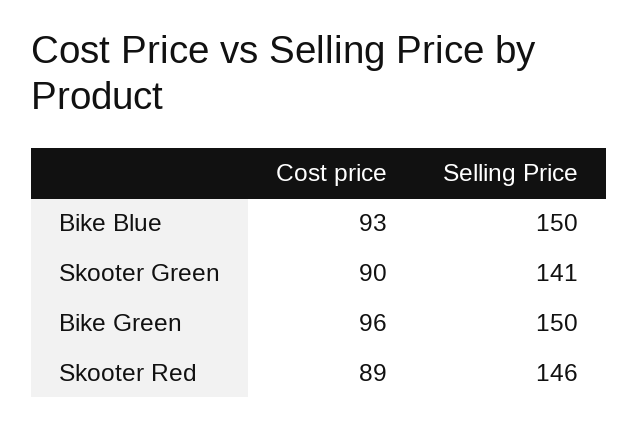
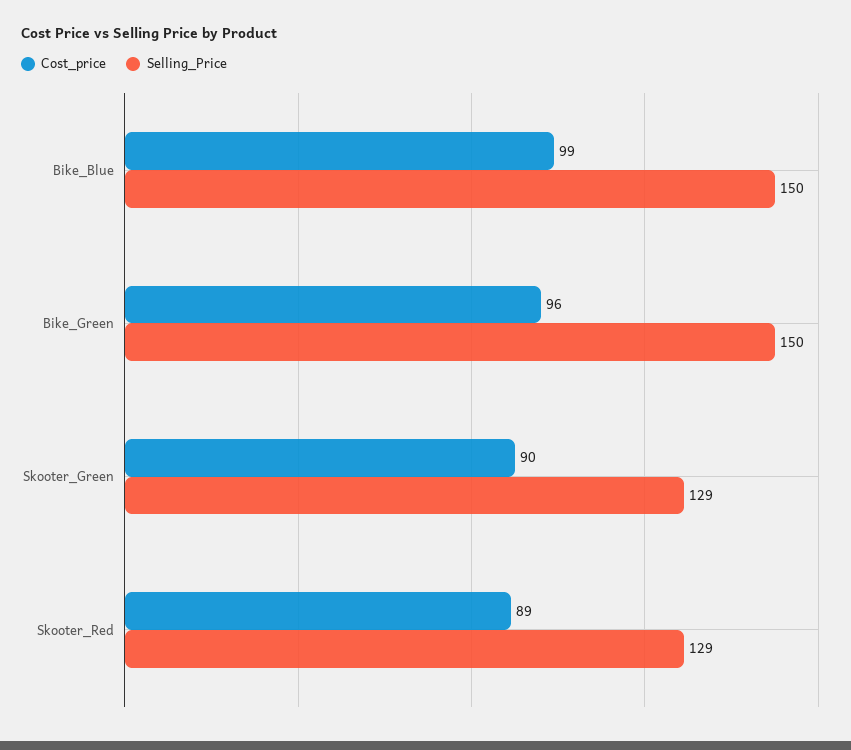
  {
    "Cost price": {
-     "Bike Blue": 93,
+     "Bike Blue": 99,
      "Skooter Green": 90,
      "Bike Green": 96,
      "Skooter Red": 89
    },
    "Selling Price": {
      "Bike Blue": 150,
-     "Skooter Green": 141,
+     "Skooter Green": 129,
      "Bike Green": 150,
-     "Skooter Red": 146
+     "Skooter Red": 129
    }
  }

